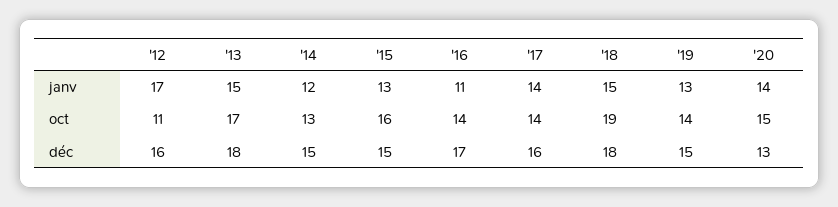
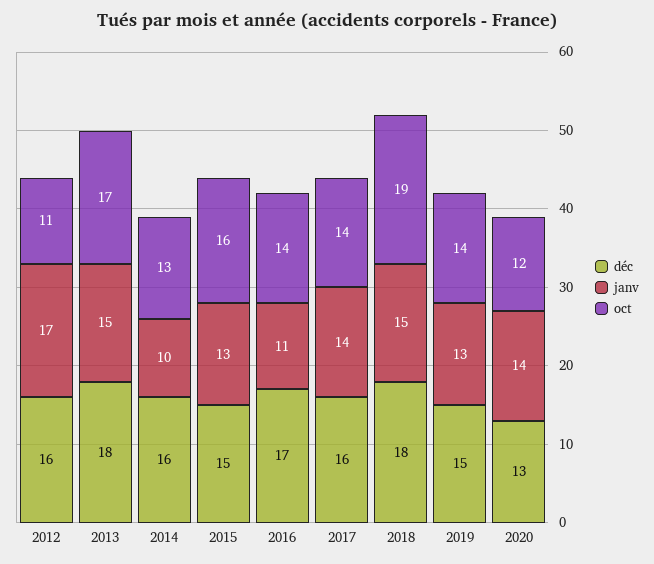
  {
    "janv": {
      "'12": 17,
      "'13": 15,
-     "'14": 12,
+     "'14": 10,
      "'15": 13,
      "'16": 11,
      "'17": 14,
      "'18": 15,
      "'19": 13,
      "'20": 14
    },
    "oct": {
      "'12": 11,
      "'13": 17,
      "'14": 13,
      "'15": 16,
      "'16": 14,
      "'17": 14,
      "'18": 19,
      "'19": 14,
-     "'20": 15
+     "'20": 12
    },
    "déc": {
      "'12": 16,
      "'13": 18,
-     "'14": 15,
+     "'14": 16,
      "'15": 15,
      "'16": 17,
      "'17": 16,
      "'18": 18,
      "'19": 15,
      "'20": 13
    }
  }

